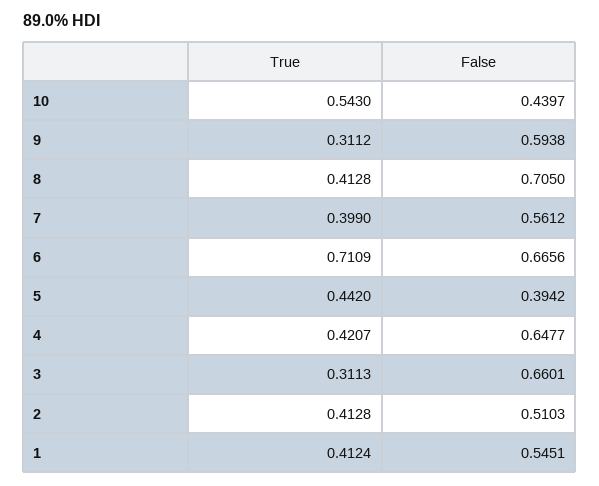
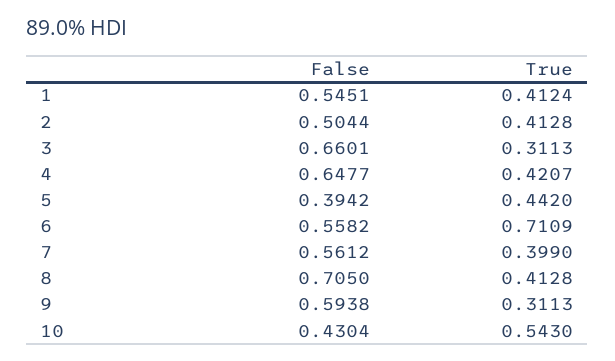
  {
    "True": {
      "10": 0.543,
-     "9": 0.3112,
+     "9": 0.3113,
      "8": 0.4128,
      "7": 0.399,
      "6": 0.7109,
      "5": 0.442,
      "4": 0.4207,
      "3": 0.3113,
      "2": 0.4128,
      "1": 0.4124
    },
    "False": {
-     "10": 0.4397,
+     "10": 0.4304,
      "9": 0.5938,
      "8": 0.705,
      "7": 0.5612,
-     "6": 0.6656,
+     "6": 0.5582,
      "5": 0.3942,
      "4": 0.6477,
      "3": 0.6601,
-     "2": 0.5103,
+     "2": 0.5044,
      "1": 0.5451
    }
  }

